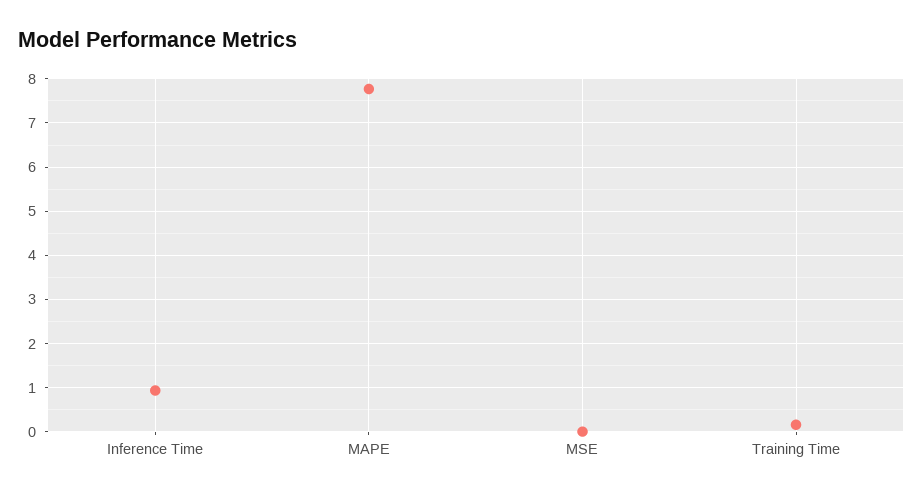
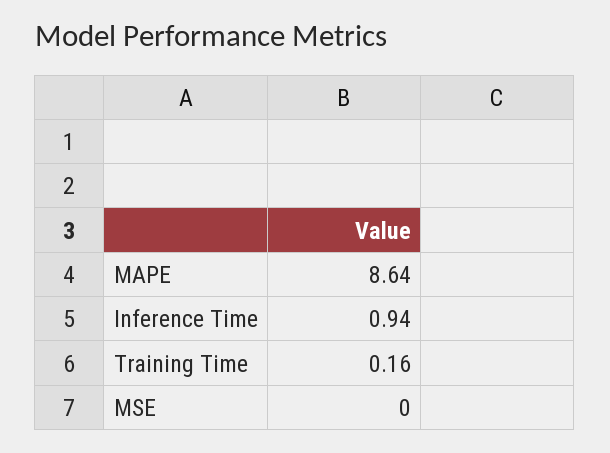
  {
    "Inference Time": 0.94,
-   "MAPE": 7.8,
+   "MAPE": 8.64,
    "MSE": 0,
    "Training Time": 0.16
  }

